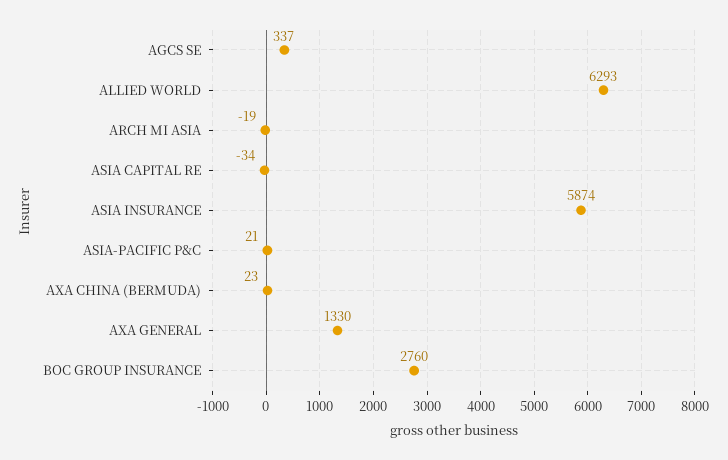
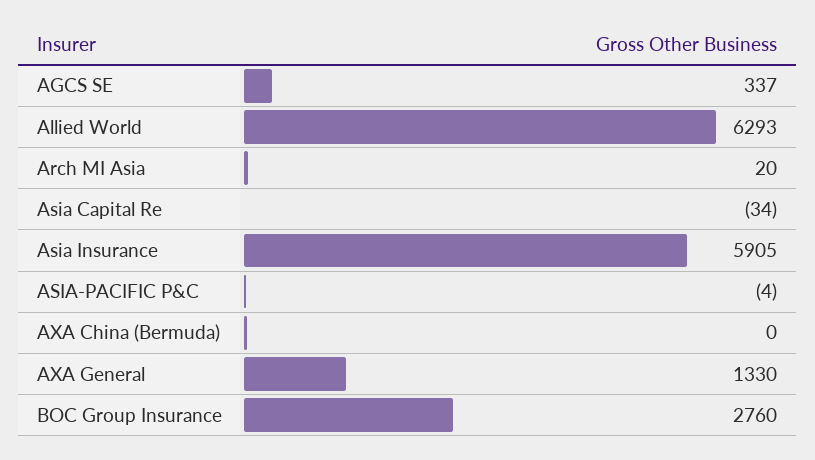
  {
    "AGCS SE": 337,
    "ALLIED WORLD": 6293,
-   "ARCH MI ASIA": -19,
+   "ARCH MI ASIA": 20,
    "ASIA CAPITAL RE": -34,
-   "ASIA INSURANCE": 5874,
+   "ASIA INSURANCE": 5905,
-   "ASIA-PACIFIC P&C": 21,
+   "ASIA-PACIFIC P&C": -4,
-   "AXA CHINA (BERMUDA)": 23,
+   "AXA CHINA (BERMUDA)": 0,
    "AXA GENERAL": 1330,
    "BOC GROUP INSURANCE": 2760
  }

